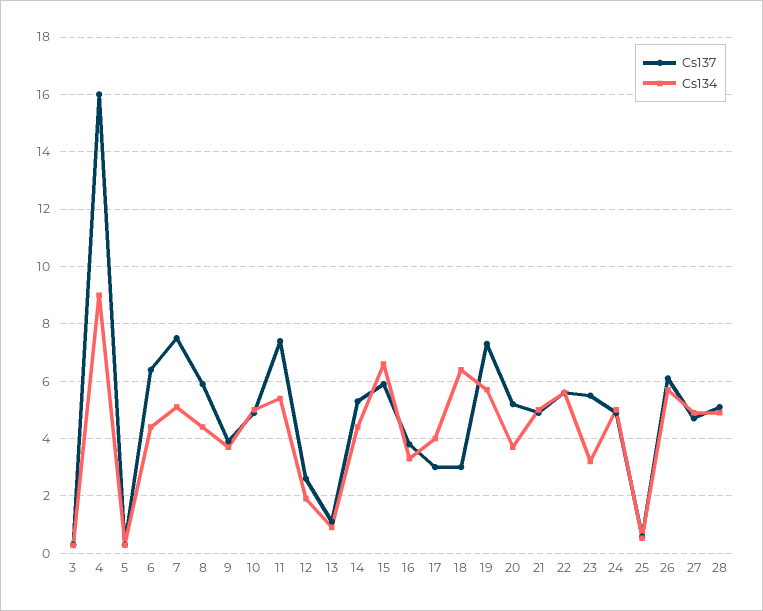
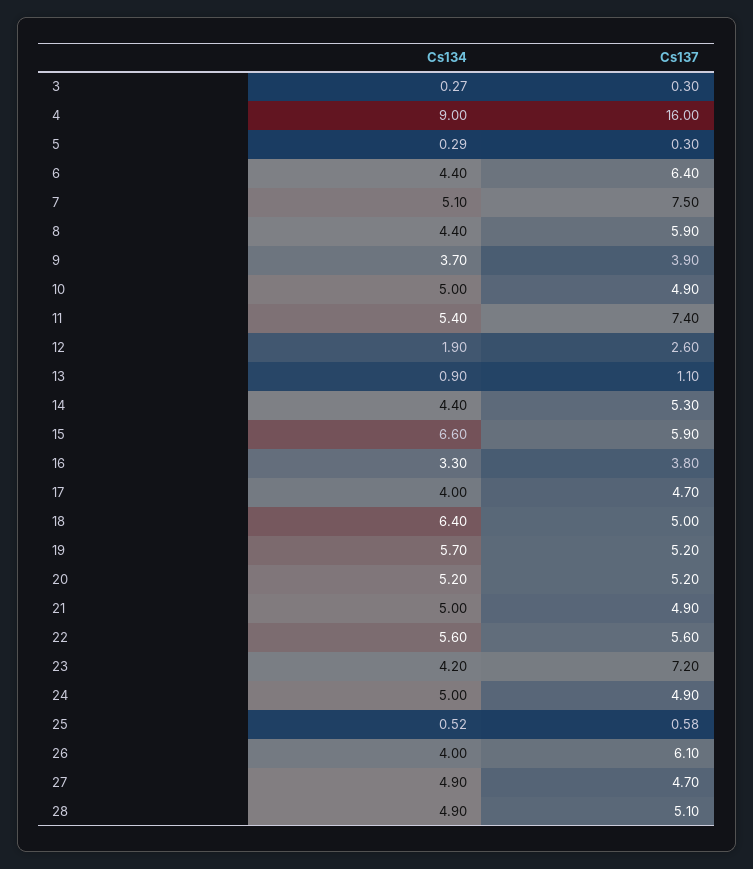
  {
    "Cs137": {
      "3": 0.3,
      "4": 16,
      "5": 0.3,
      "6": 6.4,
      "7": 7.5,
      "8": 5.9,
      "9": 3.9,
      "10": 4.9,
      "11": 7.4,
      "12": 2.6,
      "13": 1.1,
      "14": 5.3,
      "15": 5.9,
      "16": 3.8,
-     "17": 3,
+     "17": 4.7,
-     "18": 3,
+     "18": 5,
-     "19": 7.25,
+     "19": 5.2,
      "20": 5.2,
      "21": 4.9,
      "22": 5.6,
-     "23": 5.5,
+     "23": 7.2,
      "24": 4.9,
      "25": 0.58,
      "26": 6.1,
      "27": 4.7,
      "28": 5.1
    },
    "Cs134": {
      "3": 0.27,
      "4": 9,
      "5": 0.29,
      "6": 4.4,
      "7": 5.1,
      "8": 4.4,
      "9": 3.7,
      "10": 5,
      "11": 5.4,
      "12": 1.9,
      "13": 0.9,
      "14": 4.4,
      "15": 6.6,
      "16": 3.3,
      "17": 4,
      "18": 6.4,
      "19": 5.7,
-     "20": 3.75,
+     "20": 5.2,
      "21": 5,
      "22": 5.6,
-     "23": 3.25,
+     "23": 4.2,
      "24": 5,
      "25": 0.52,
-     "26": 5.75,
+     "26": 4,
      "27": 4.9,
      "28": 4.9
    }
  }

